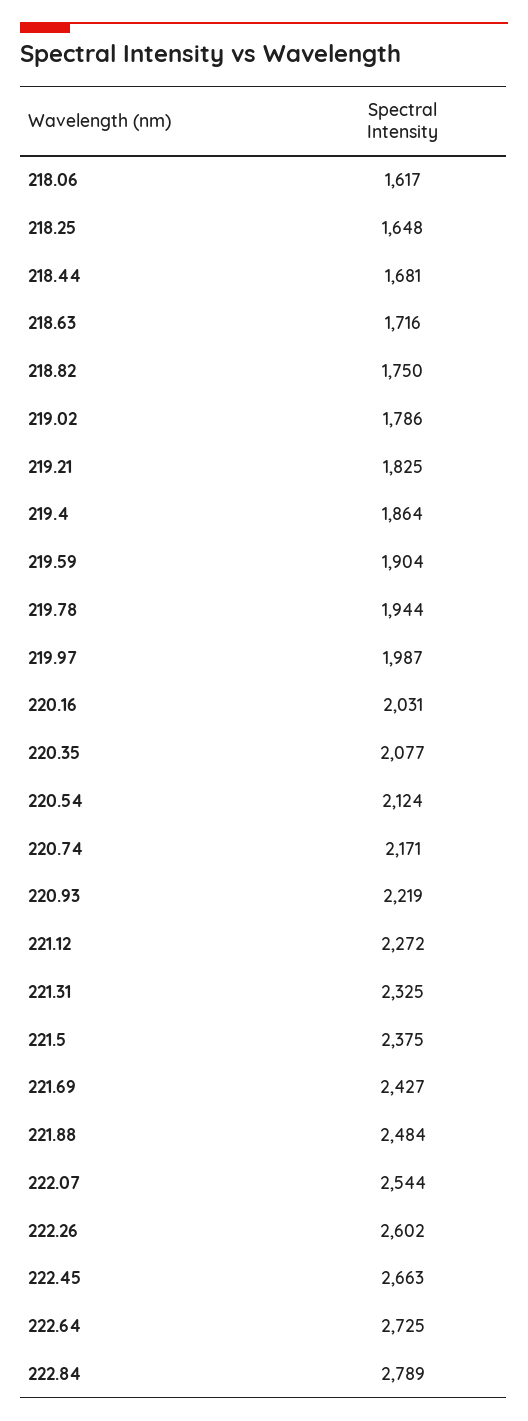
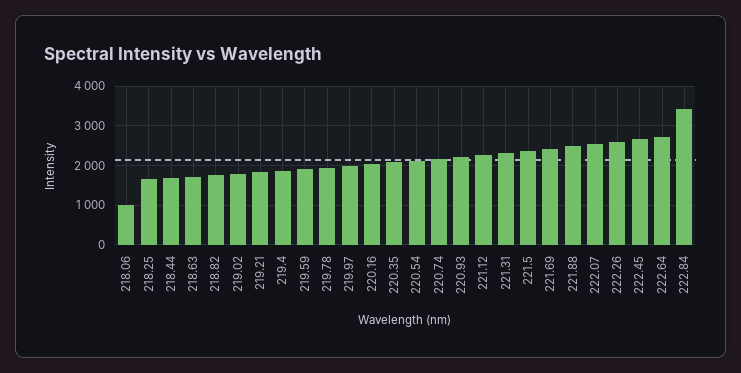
  {
-   "218.06": 1617,
+   "218.06": 1000,
    "218.25": 1648,
    "218.44": 1681,
    "218.63": 1716,
    "218.82": 1750,
    "219.02": 1786,
    "219.21": 1825,
    "219.4": 1864,
    "219.59": 1904,
    "219.78": 1944,
    "219.97": 1987,
    "220.16": 2031,
    "220.35": 2077,
    "220.54": 2124,
    "220.74": 2171,
    "220.93": 2219,
    "221.12": 2272,
    "221.31": 2325,
    "221.5": 2375,
    "221.69": 2427,
    "221.88": 2484,
    "222.07": 2544,
    "222.26": 2602,
    "222.45": 2663,
    "222.64": 2725,
-   "222.84": 2789
+   "222.84": 3400
  }

